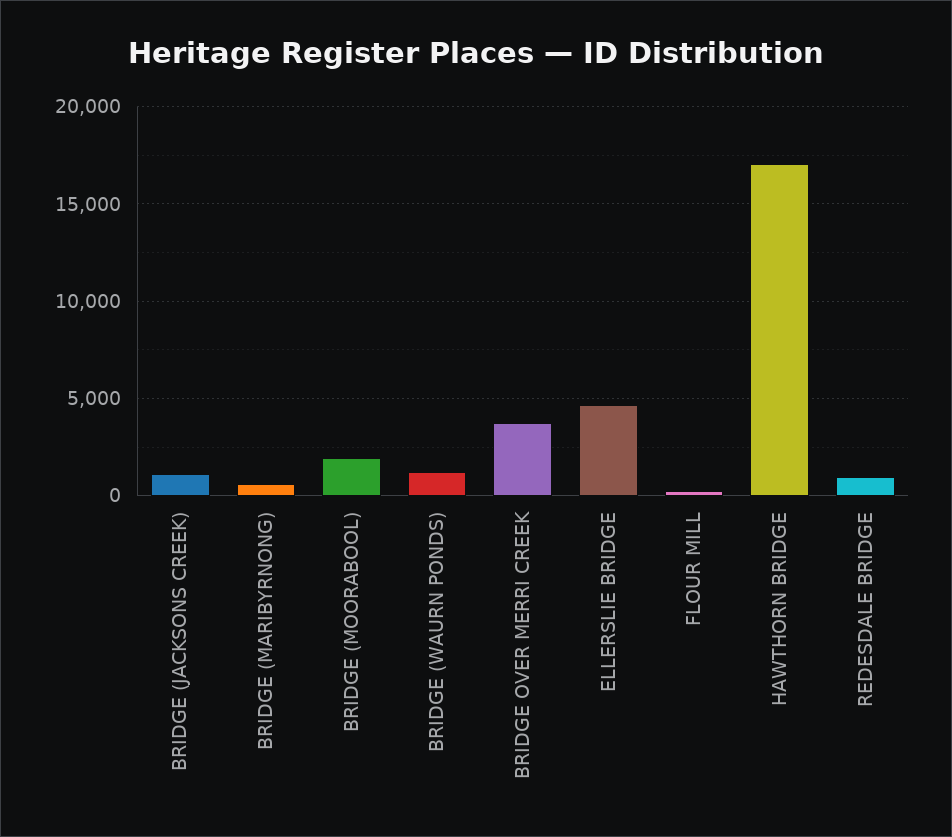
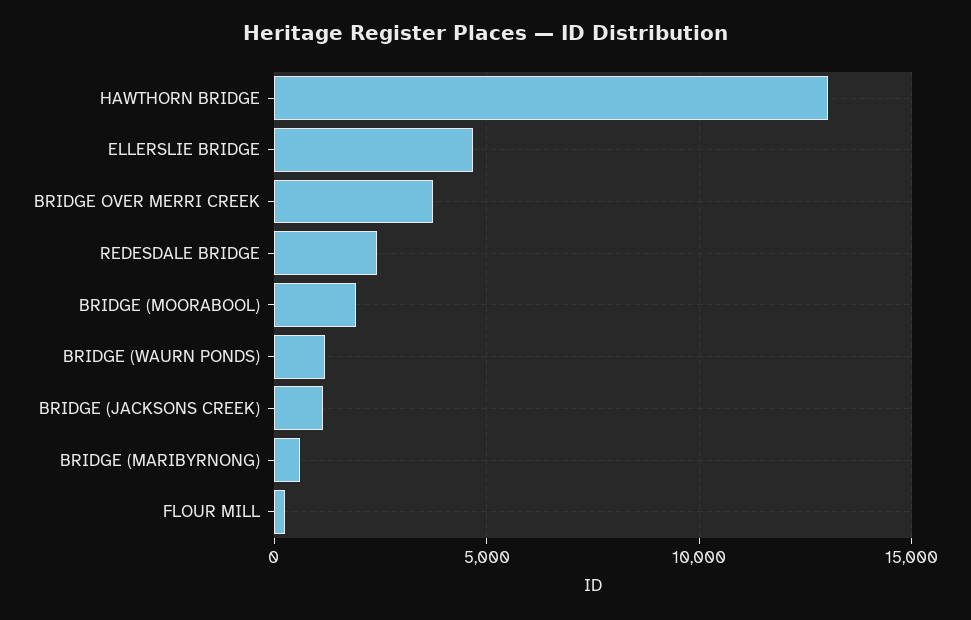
  {
    "BRIDGE (JACKSONS CREEK)": 1000,
    "BRIDGE (MARIBYRNONG)": 500,
    "BRIDGE (MOORABOOL)": 2000,
    "BRIDGE (WAURN PONDS)": 1000,
    "BRIDGE OVER MERRI CREEK": 3500,
    "ELLERSLIE BRIDGE": 4500,
    "FLOUR MILL": 0,
-   "HAWTHORN BRIDGE": 17000,
+   "HAWTHORN BRIDGE": 13000,
-   "REDESDALE BRIDGE": 1000
+   "REDESDALE BRIDGE": 2500
  }

